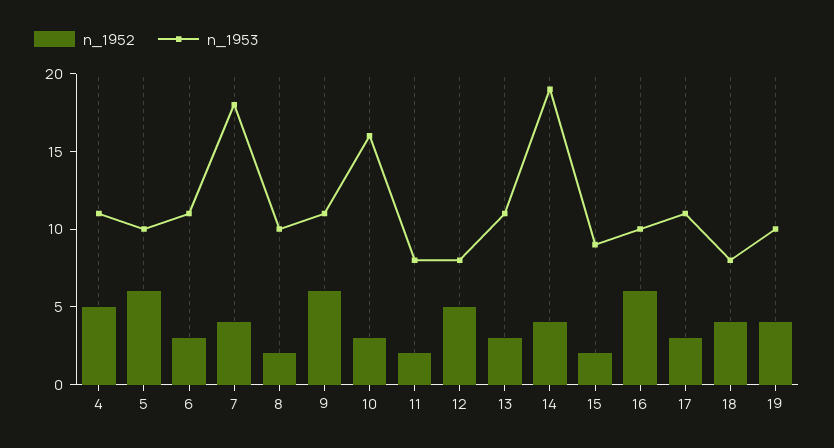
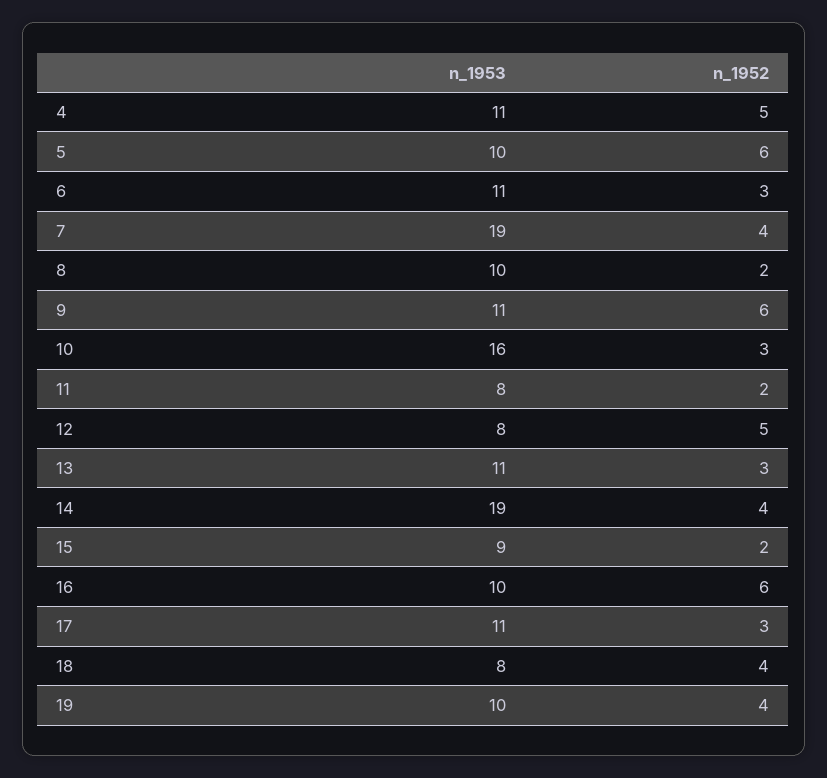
  {
    "n_1952": {
      "4": 5,
      "5": 6,
      "6": 3,
      "7": 4,
      "8": 2,
      "9": 6,
      "10": 3,
      "11": 2,
      "12": 5,
      "13": 3,
      "14": 4,
      "15": 2,
      "16": 6,
      "17": 3,
      "18": 4,
      "19": 4
    },
    "n_1953": {
      "4": 11,
      "5": 10,
      "6": 11,
-     "7": 18,
+     "7": 19,
      "8": 10,
      "9": 11,
      "10": 16,
      "11": 8,
      "12": 8,
      "13": 11,
      "14": 19,
      "15": 9,
      "16": 10,
      "17": 11,
      "18": 8,
      "19": 10
    }
  }

